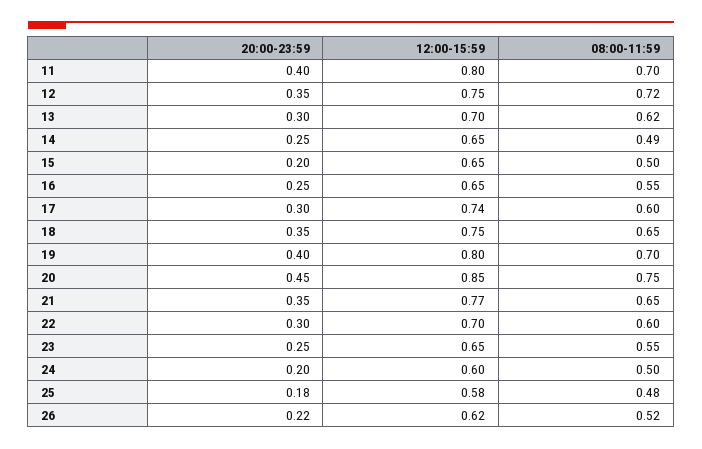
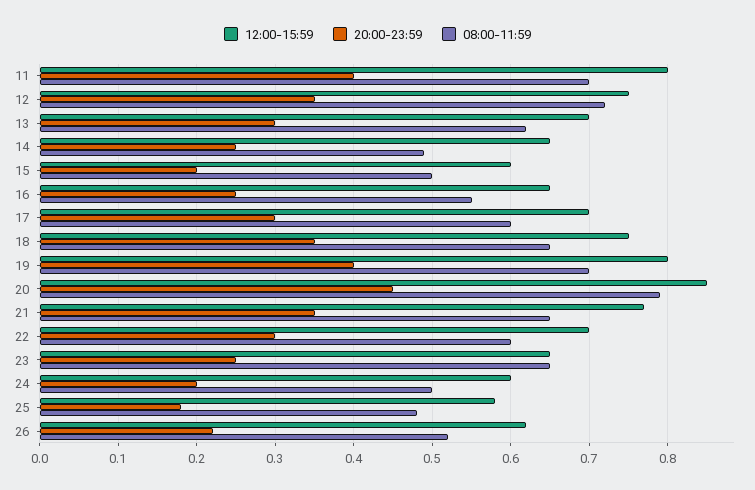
  {
    "20:00-23:59": {
      "11": 0.4,
      "12": 0.35,
      "13": 0.3,
      "14": 0.25,
      "15": 0.2,
      "16": 0.25,
      "17": 0.3,
      "18": 0.35,
      "19": 0.4,
      "20": 0.45,
      "21": 0.35,
      "22": 0.3,
      "23": 0.25,
      "24": 0.2,
      "25": 0.18,
      "26": 0.22
    },
    "12:00-15:59": {
      "11": 0.8,
      "12": 0.75,
      "13": 0.7,
      "14": 0.65,
-     "15": 0.65,
+     "15": 0.6,
      "16": 0.65,
-     "17": 0.74,
+     "17": 0.7,
      "18": 0.75,
      "19": 0.8,
      "20": 0.85,
      "21": 0.77,
      "22": 0.7,
      "23": 0.65,
      "24": 0.6,
      "25": 0.58,
      "26": 0.62
    },
    "08:00-11:59": {
      "11": 0.7,
      "12": 0.72,
      "13": 0.62,
      "14": 0.49,
      "15": 0.5,
      "16": 0.55,
      "17": 0.6,
      "18": 0.65,
      "19": 0.7,
-     "20": 0.75,
+     "20": 0.79,
      "21": 0.65,
      "22": 0.6,
-     "23": 0.55,
+     "23": 0.65,
      "24": 0.5,
      "25": 0.48,
      "26": 0.52
    }
  }

